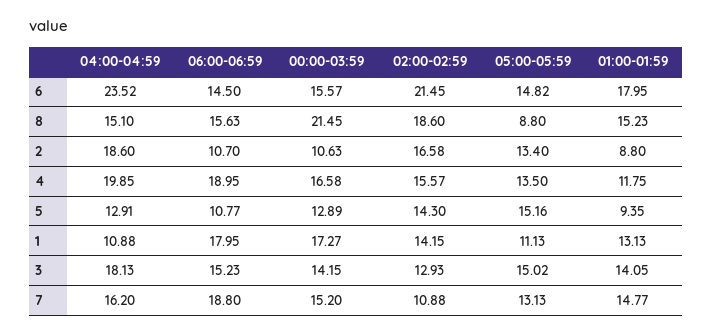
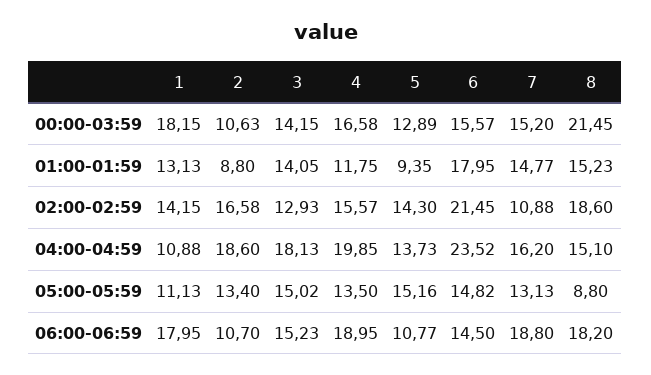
  {
    "04:00-04:59": {
      "6": 23.52,
      "8": 15.1,
      "2": 18.6,
      "4": 19.85,
-     "5": 12.91,
+     "5": 13.73,
      "1": 10.88,
      "3": 18.13,
      "7": 16.2
    },
    "06:00-06:59": {
      "6": 14.5,
-     "8": 15.63,
+     "8": 18.2,
      "2": 10.7,
      "4": 18.95,
      "5": 10.77,
      "1": 17.95,
      "3": 15.23,
      "7": 18.8
    },
    "00:00-03:59": {
      "6": 15.57,
      "8": 21.45,
      "2": 10.63,
      "4": 16.58,
      "5": 12.89,
-     "1": 17.27,
+     "1": 18.15,
      "3": 14.15,
      "7": 15.2
    },
    "02:00-02:59": {
      "6": 21.45,
      "8": 18.6,
      "2": 16.58,
      "4": 15.57,
      "5": 14.3,
      "1": 14.15,
      "3": 12.93,
      "7": 10.88
    },
    "05:00-05:59": {
      "6": 14.82,
      "8": 8.8,
      "2": 13.4,
      "4": 13.5,
      "5": 15.16,
      "1": 11.13,
      "3": 15.02,
      "7": 13.13
    },
    "01:00-01:59": {
      "6": 17.95,
      "8": 15.23,
      "2": 8.8,
      "4": 11.75,
      "5": 9.35,
      "1": 13.13,
      "3": 14.05,
      "7": 14.77
    }
  }

